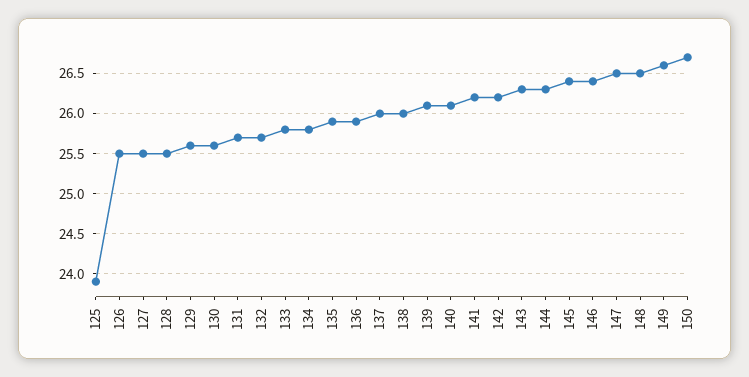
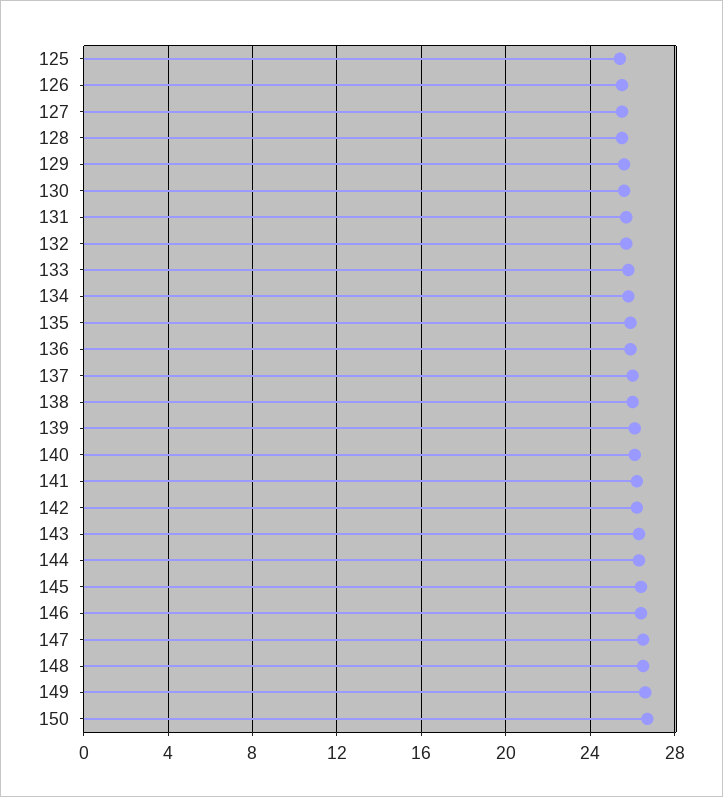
  {
-   "125": 23.9,
+   "125": 25.5,
    "126": 25.5,
    "127": 25.5,
    "128": 25.5,
    "129": 25.6,
    "130": 25.6,
    "131": 25.7,
    "132": 25.7,
    "133": 25.8,
    "134": 25.8,
    "135": 25.9,
    "136": 25.9,
    "137": 26,
    "138": 26,
    "139": 26.1,
    "140": 26.1,
    "141": 26.2,
    "142": 26.2,
    "143": 26.3,
    "144": 26.3,
    "145": 26.4,
    "146": 26.4,
    "147": 26.5,
    "148": 26.5,
    "149": 26.6,
    "150": 26.7
  }

